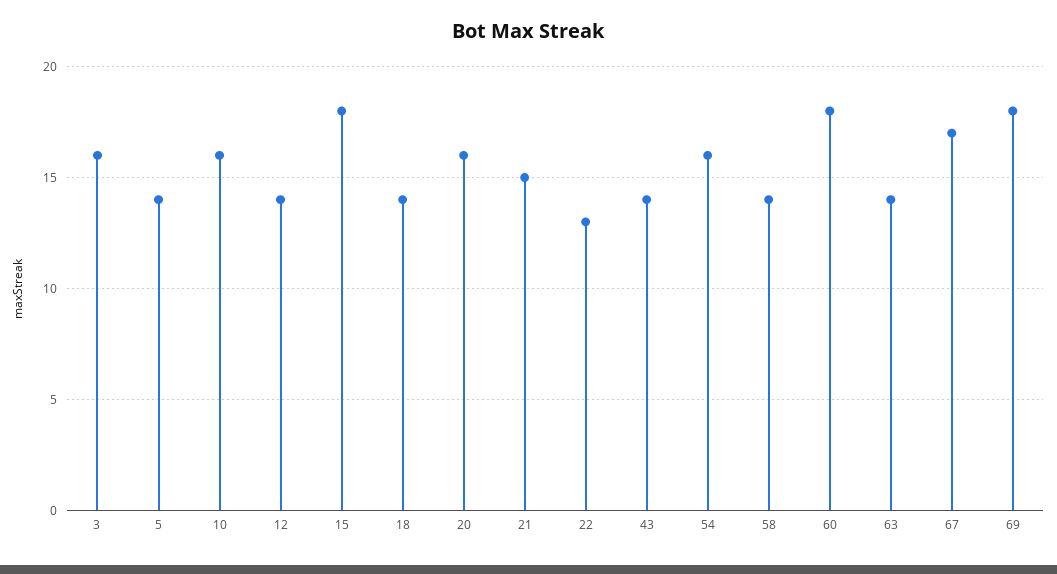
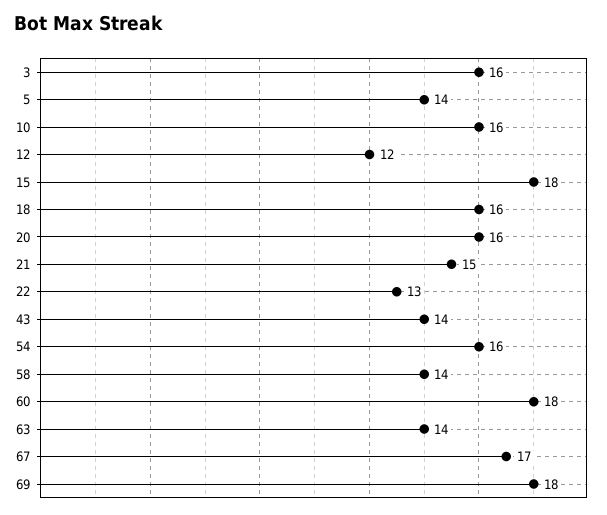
  {
    "3": 16,
    "5": 14,
    "10": 16,
-   "12": 14,
+   "12": 12,
    "15": 18,
-   "18": 14,
+   "18": 16,
    "20": 16,
    "21": 15,
    "22": 13,
    "43": 14,
    "54": 16,
    "58": 14,
    "60": 18,
    "63": 14,
    "67": 17,
    "69": 18
  }

